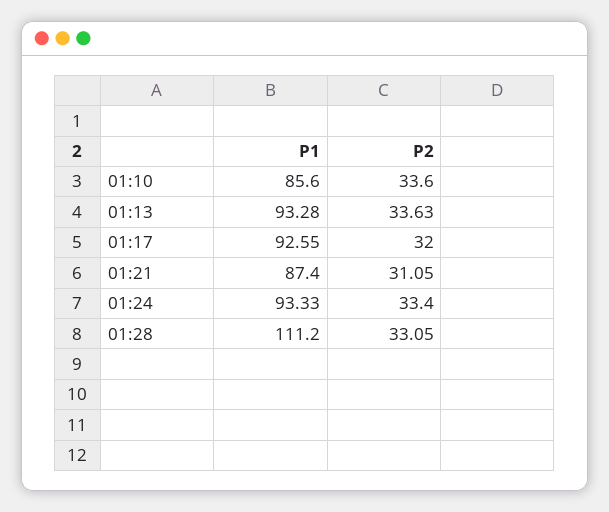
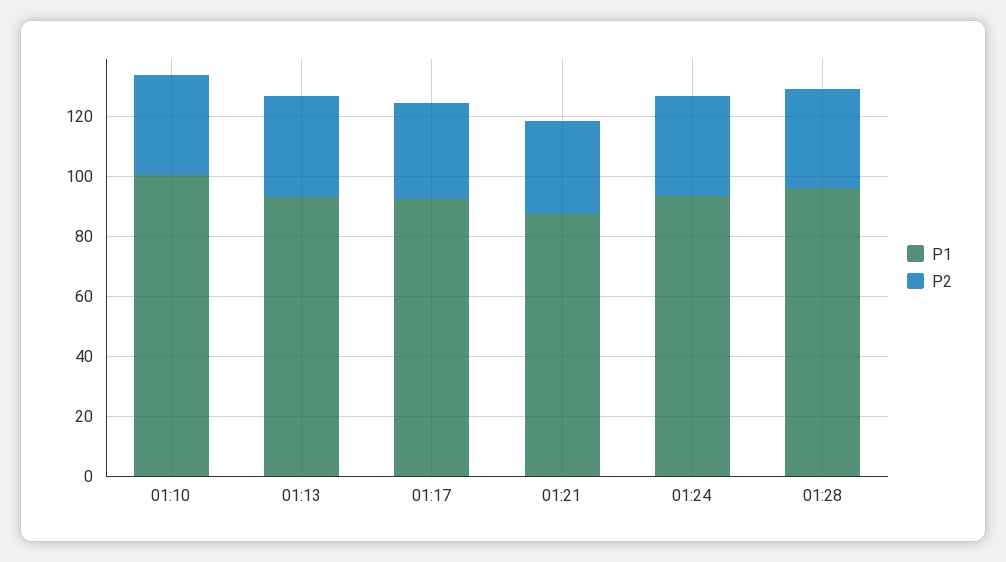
  {
    "P1": {
-     "01:10": 85.6,
+     "01:10": 100,
      "01:13": 93.28,
      "01:17": 92.55,
      "01:21": 87.4,
      "01:24": 93.33,
-     "01:28": 111.2
+     "01:28": 95
    },
    "P2": {
      "01:10": 33.6,
      "01:13": 33.63,
      "01:17": 32,
      "01:21": 31.05,
      "01:24": 33.4,
      "01:28": 33.05
    }
  }

